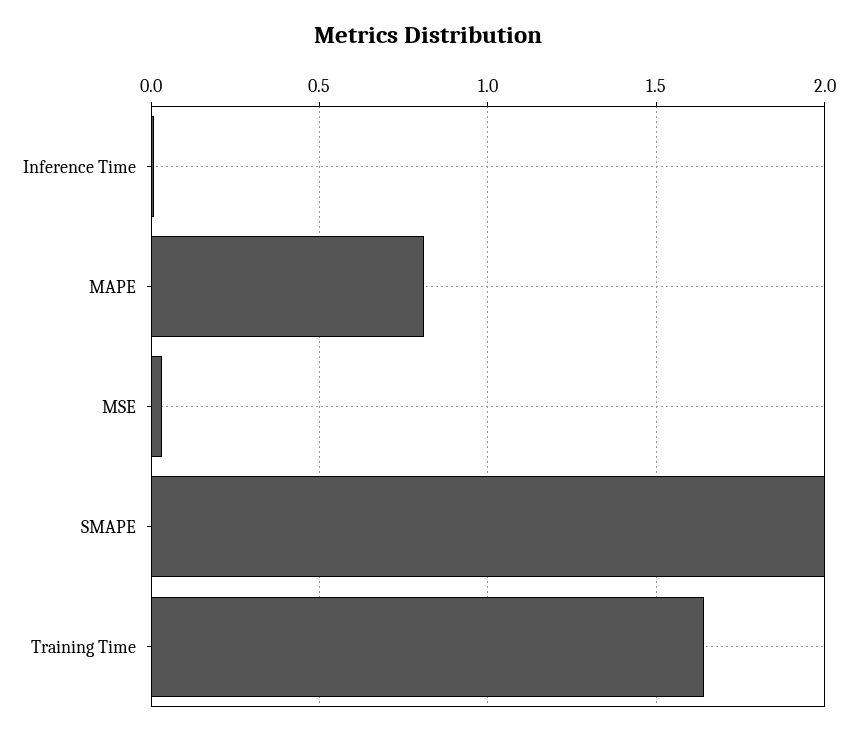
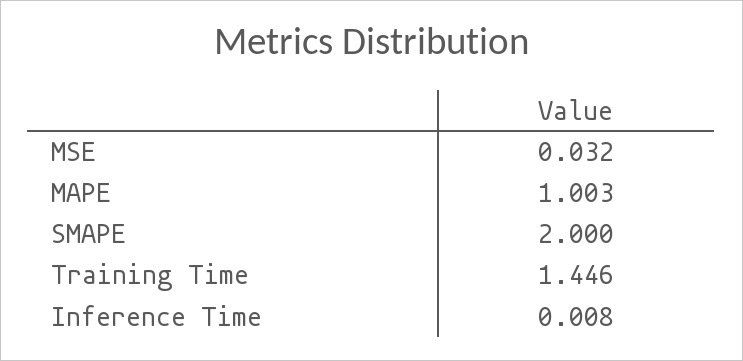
  {
    "Inference Time": 0.008,
-   "MAPE": 0.8,
+   "MAPE": 1.003,
    "MSE": 0.032,
    "SMAPE": 2,
-   "Training Time": 1.65
+   "Training Time": 1.446
  }

